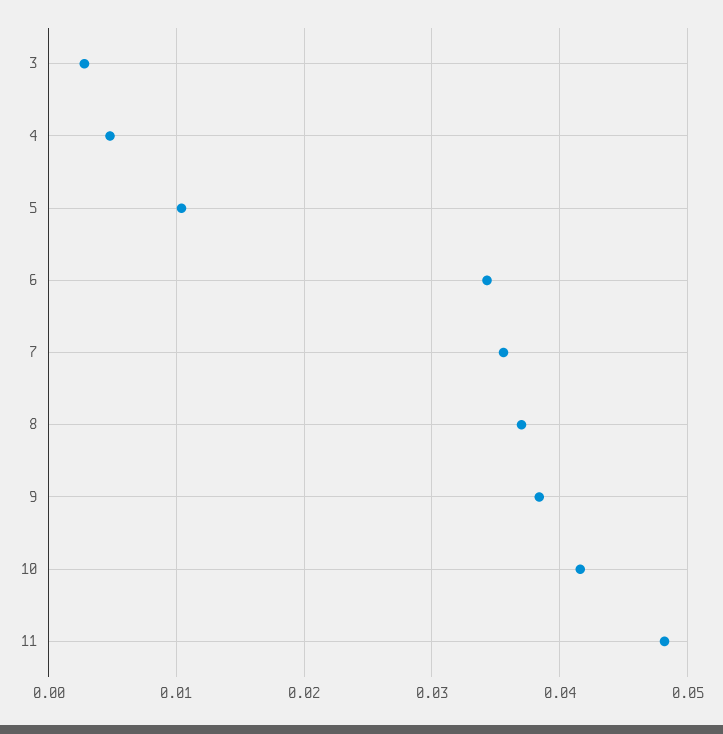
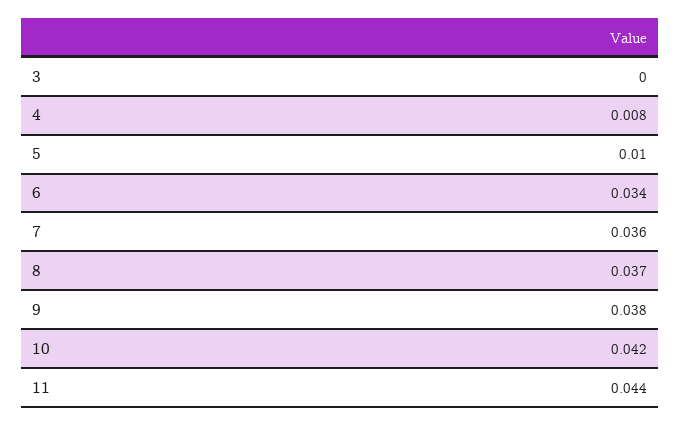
  {
-   "3": 0.003,
+   "3": 0,
-   "4": 0.005,
+   "4": 0.008,
    "5": 0.01,
    "6": 0.034,
    "7": 0.036,
    "8": 0.037,
    "9": 0.038,
    "10": 0.042,
-   "11": 0.048
+   "11": 0.044
  }

